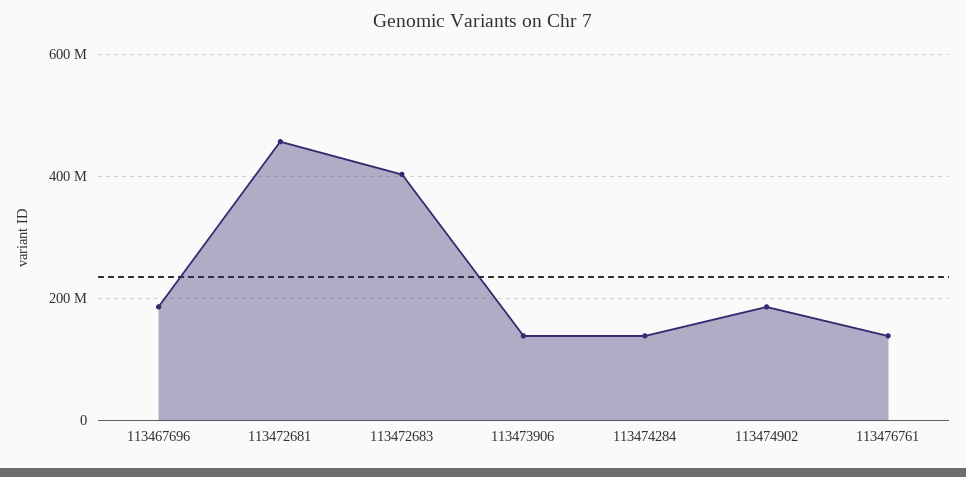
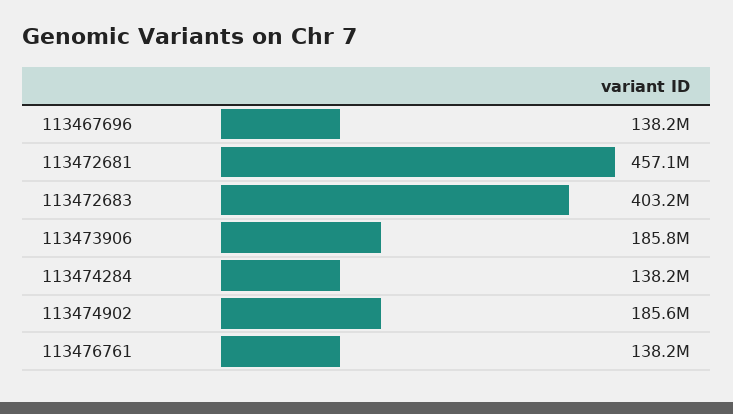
  {
-   "113467696": 180000000,
+   "113467696": 138200000,
    "113472681": 457100000,
    "113472683": 403200000,
-   "113473906": 140000000,
+   "113473906": 185800000,
    "113474284": 138200000,
    "113474902": 185600000,
    "113476761": 138200000
  }

